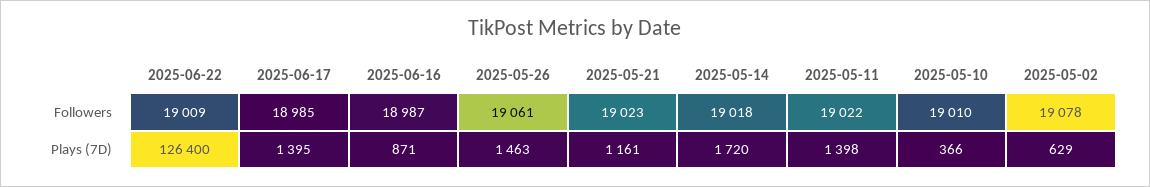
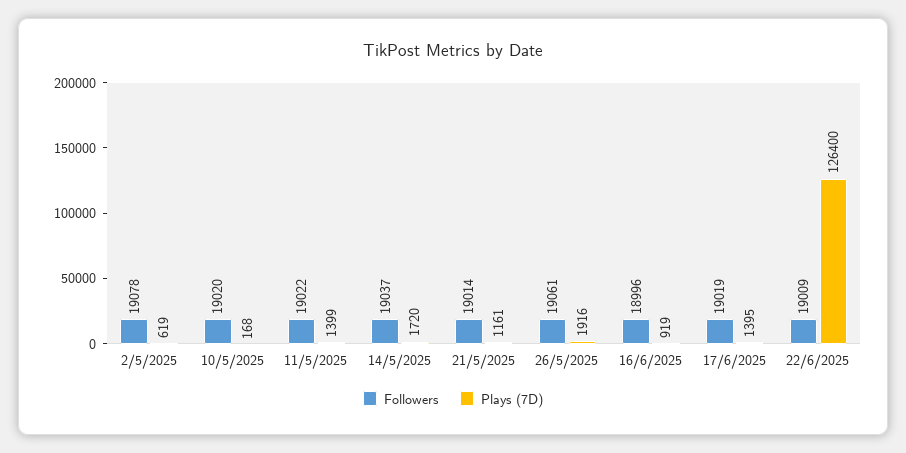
  {
    "Followers": {
      "2025-06-22": 19009,
-     "2025-06-17": 18985,
+     "2025-06-17": 19019,
-     "2025-06-16": 18987,
+     "2025-06-16": 18996,
      "2025-05-26": 19061,
-     "2025-05-21": 19023,
+     "2025-05-21": 19014,
-     "2025-05-14": 19018,
+     "2025-05-14": 19037,
      "2025-05-11": 19022,
-     "2025-05-10": 19010,
+     "2025-05-10": 19020,
      "2025-05-02": 19078
    },
    "Plays (7D)": {
      "2025-06-22": 126400,
      "2025-06-17": 1395,
-     "2025-06-16": 871,
+     "2025-06-16": 919,
-     "2025-05-26": 1463,
+     "2025-05-26": 1916,
      "2025-05-21": 1161,
      "2025-05-14": 1720,
-     "2025-05-11": 1398,
+     "2025-05-11": 1399,
-     "2025-05-10": 366,
+     "2025-05-10": 168,
-     "2025-05-02": 629
+     "2025-05-02": 619
    }
  }

